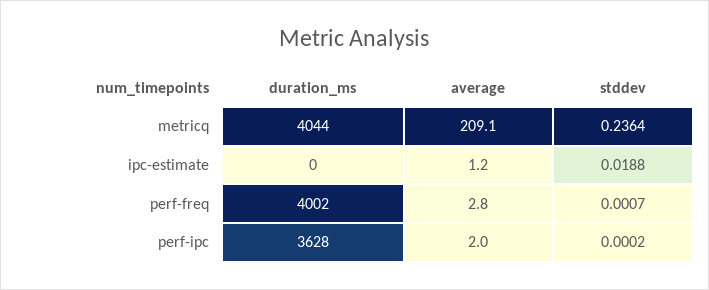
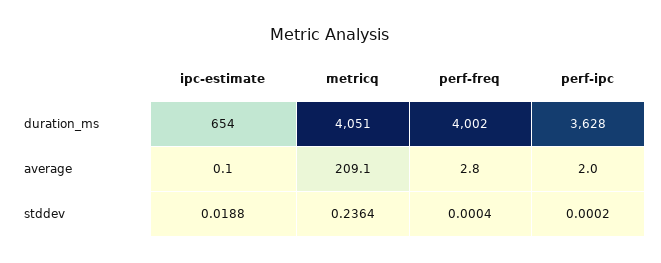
  {
    "duration_ms": {
-     "metricq": 4044,
+     "metricq": 4051,
-     "ipc-estimate": 0,
+     "ipc-estimate": 654,
      "perf-freq": 4002,
      "perf-ipc": 3628
    },
    "average": {
      "metricq": 209.1,
-     "ipc-estimate": 1.2,
+     "ipc-estimate": 0.1,
      "perf-freq": 2.8,
      "perf-ipc": 2
    },
    "stddev": {
      "metricq": 0.2364,
      "ipc-estimate": 0.0188,
-     "perf-freq": 0.0007,
+     "perf-freq": 0.0004,
      "perf-ipc": 0.0002
    }
  }

